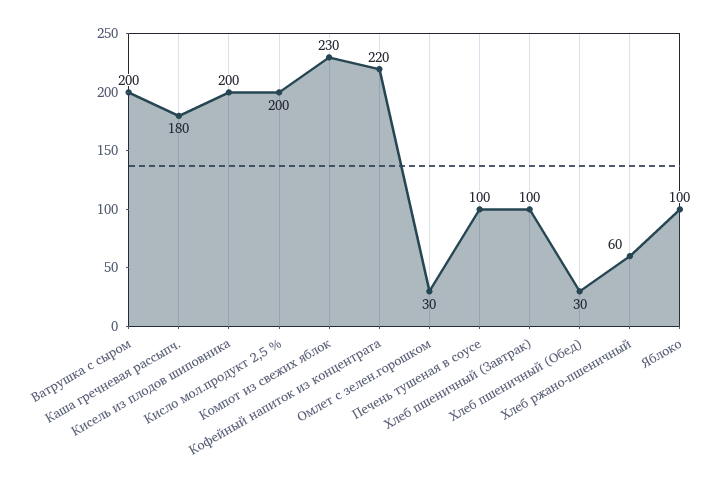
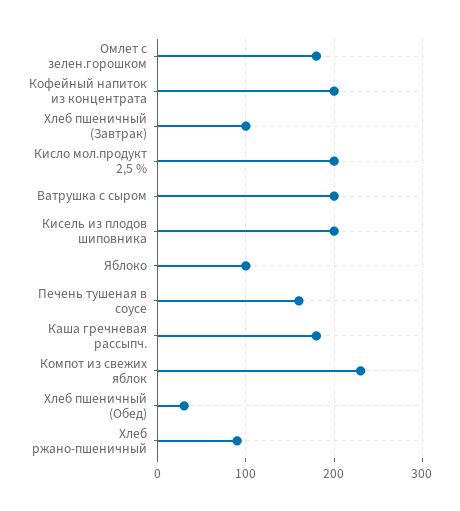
  {
    "Ватрушка с сыром": 200,
    "Каша гречневая рассыпч.": 180,
    "Кисель из плодов шиповника": 200,
    "Кисло мол.продукт 2,5 %": 200,
    "Компот из свежих яблок": 230,
-   "Кофейный напиток из концентрата": 220,
+   "Кофейный напиток из концентрата": 200,
-   "Омлет с зелен.горошком": 30,
+   "Омлет с зелен.горошком": 180,
-   "Печень тушеная в соусе": 100,
+   "Печень тушеная в соусе": 160,
    "Хлеб пшеничный (Завтрак)": 100,
    "Хлеб пшеничный (Обед)": 30,
-   "Хлеб ржано-пшеничный": 60,
+   "Хлеб ржано-пшеничный": 90,
    "Яблоко": 100
  }

